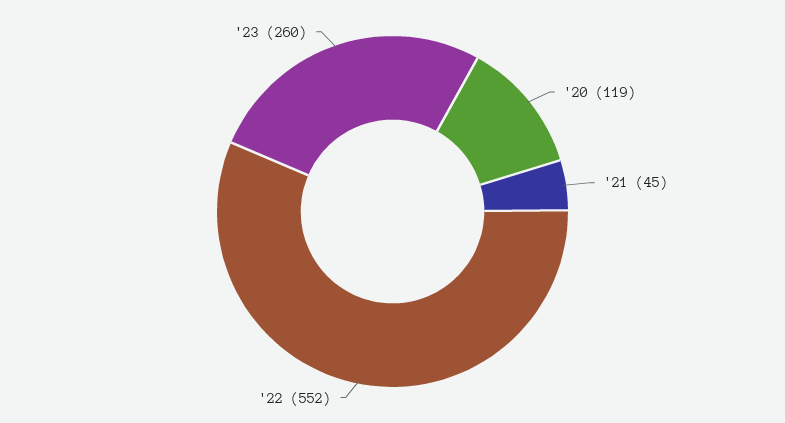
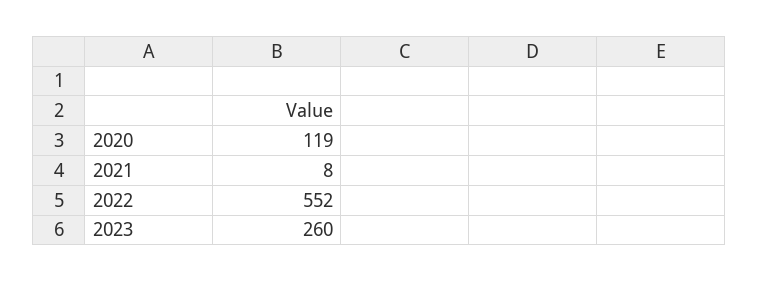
  {
    "'20": 119,
-   "'21": 45,
+   "'21": 8,
    "'22": 552,
    "'23": 260
  }

